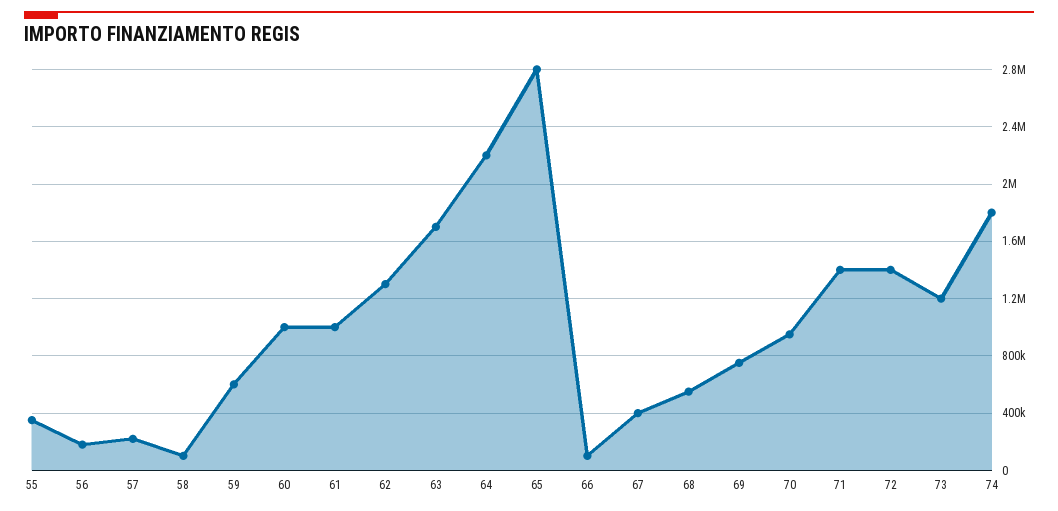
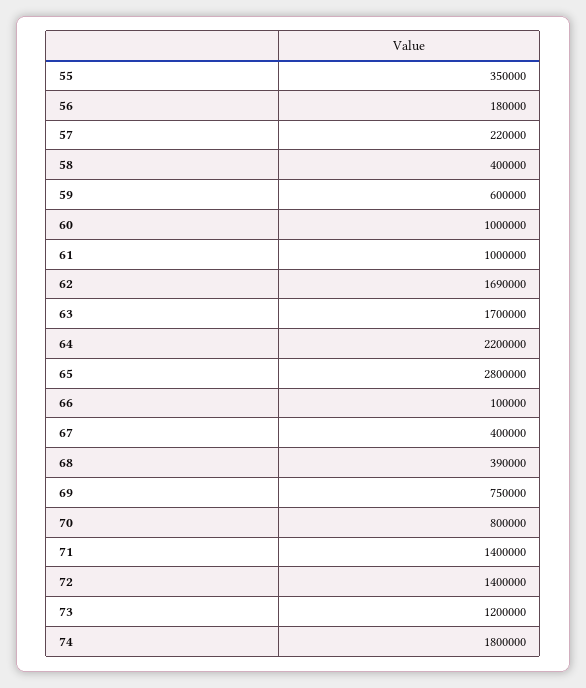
  {
    "55": 350000,
    "56": 180000,
    "57": 220000,
-   "58": 100000,
+   "58": 400000,
    "59": 600000,
    "60": 1000000,
    "61": 1000000,
-   "62": 1300000,
+   "62": 1690000,
    "63": 1700000,
    "64": 2200000,
    "65": 2800000,
    "66": 100000,
    "67": 400000,
-   "68": 550000,
+   "68": 390000,
    "69": 750000,
-   "70": 950000,
+   "70": 800000,
    "71": 1400000,
    "72": 1400000,
    "73": 1200000,
    "74": 1800000
  }

